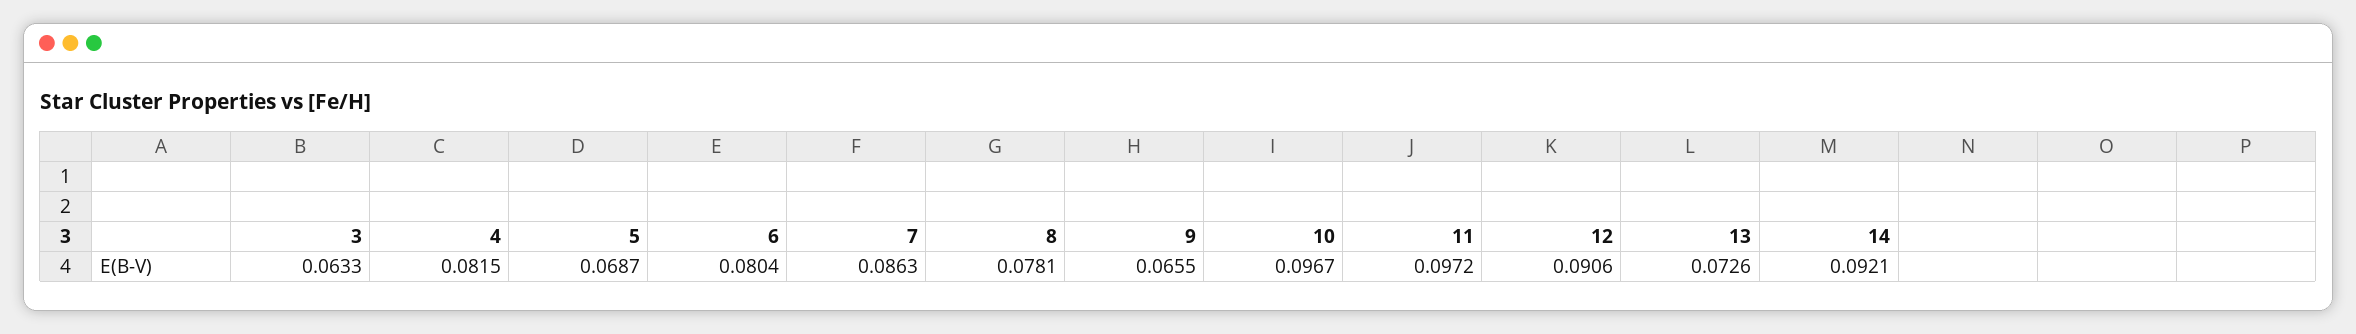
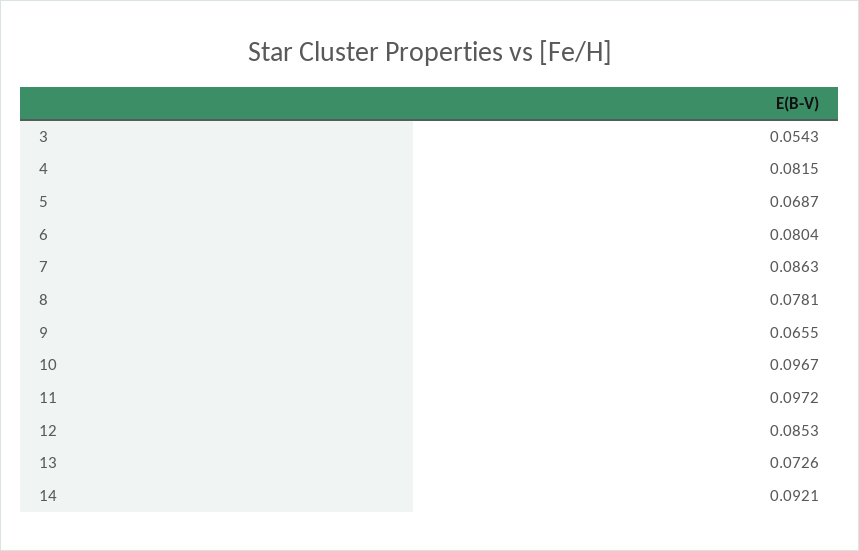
  {
-   "3": 0.0633,
+   "3": 0.0543,
    "4": 0.0815,
    "5": 0.0687,
    "6": 0.0804,
    "7": 0.0863,
    "8": 0.0781,
    "9": 0.0655,
    "10": 0.0967,
    "11": 0.0972,
-   "12": 0.0906,
+   "12": 0.0853,
    "13": 0.0726,
    "14": 0.0921
  }

